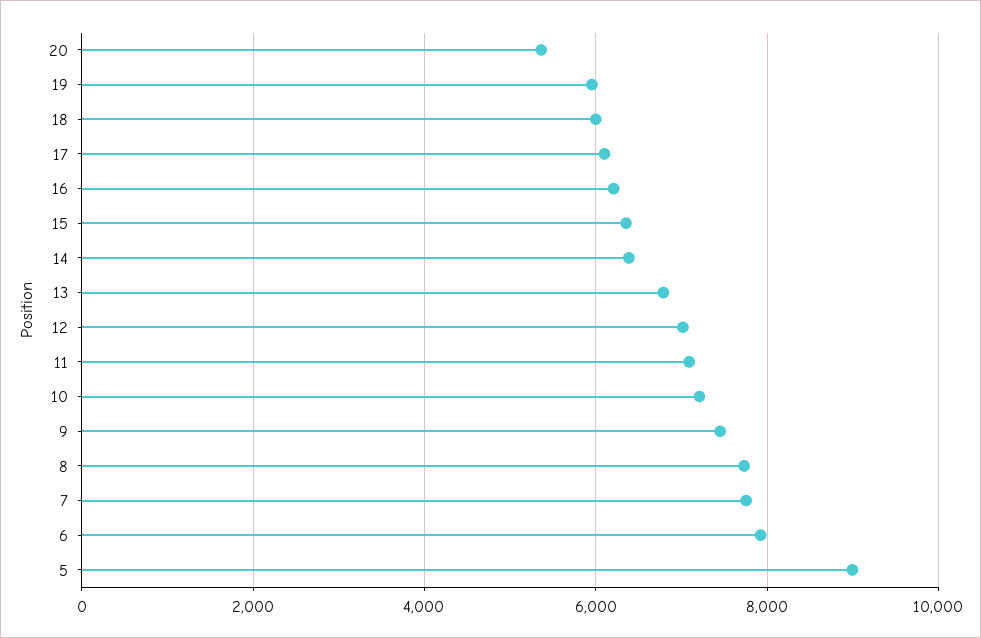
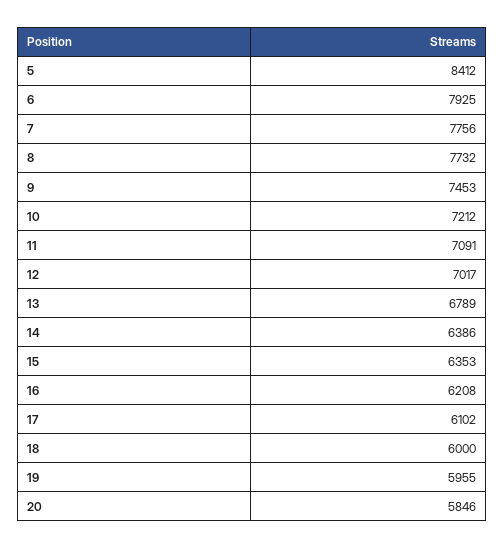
  {
-   "20": 5400,
+   "20": 5846,
    "19": 5955,
    "18": 6000,
    "17": 6102,
    "16": 6208,
    "15": 6353,
    "14": 6386,
    "13": 6789,
    "12": 7017,
    "11": 7091,
    "10": 7212,
    "9": 7453,
    "8": 7732,
    "7": 7756,
    "6": 7925,
-   "5": 9000
+   "5": 8412
  }

